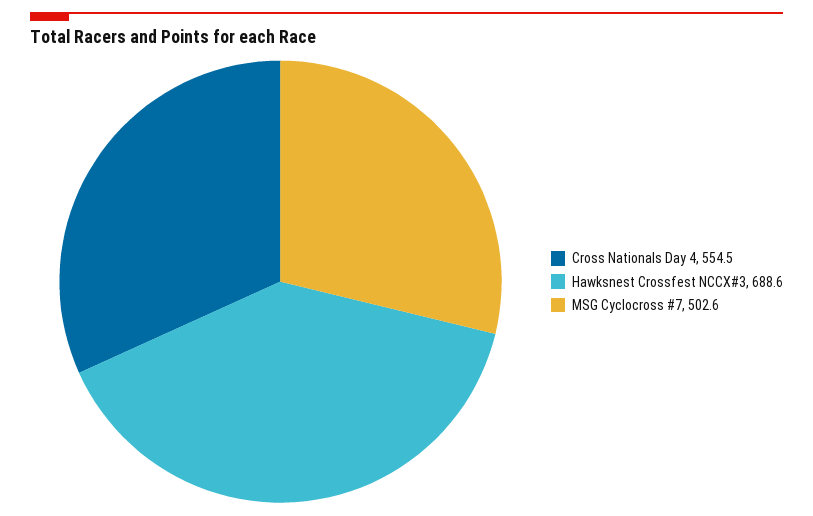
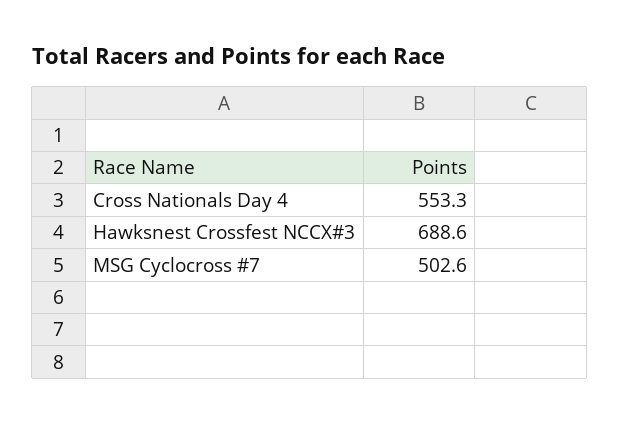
  {
-   "Cross Nationals Day 4": 554.5,
+   "Cross Nationals Day 4": 553.3,
    "Hawksnest Crossfest NCCX#3": 688.6,
    "MSG Cyclocross #7": 502.6
  }

